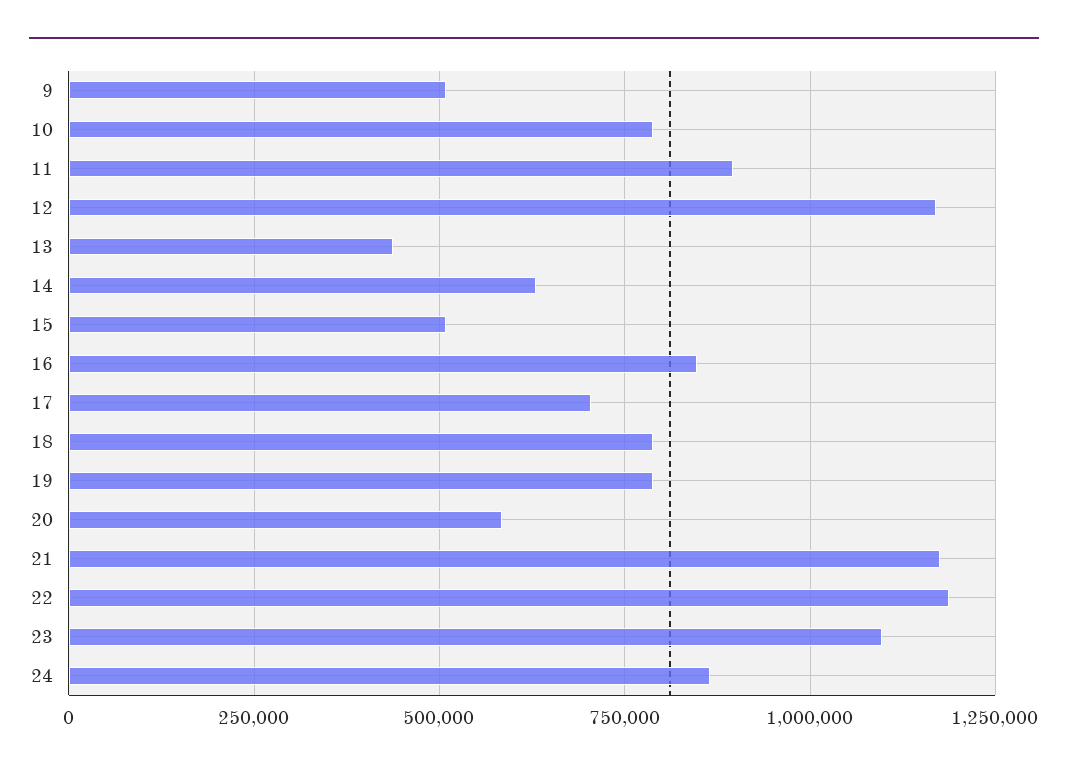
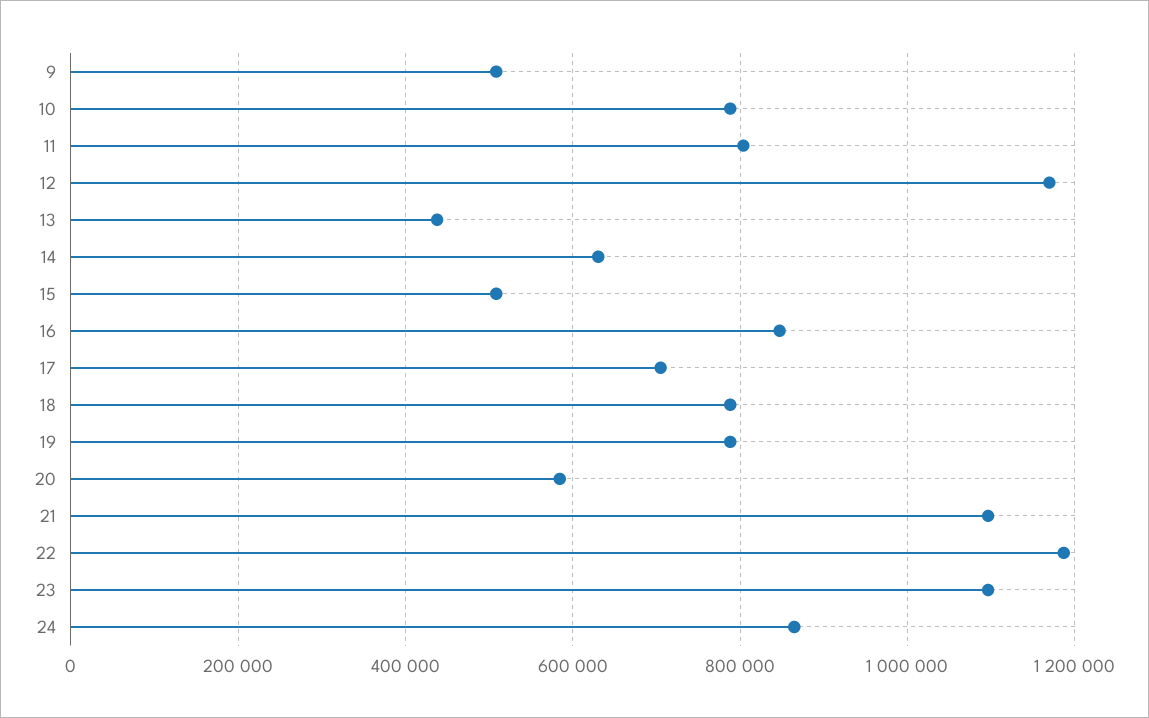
  {
    "9": 500000,
    "10": 780000,
-   "11": 900000,
+   "11": 800000,
    "12": 1160000,
    "13": 440000,
    "14": 640000,
    "15": 500000,
    "16": 840000,
    "17": 700000,
    "18": 780000,
    "19": 780000,
    "20": 580000,
-   "21": 1175000,
+   "21": 1100000,
    "22": 1180000,
    "23": 1100000,
    "24": 860000
  }

